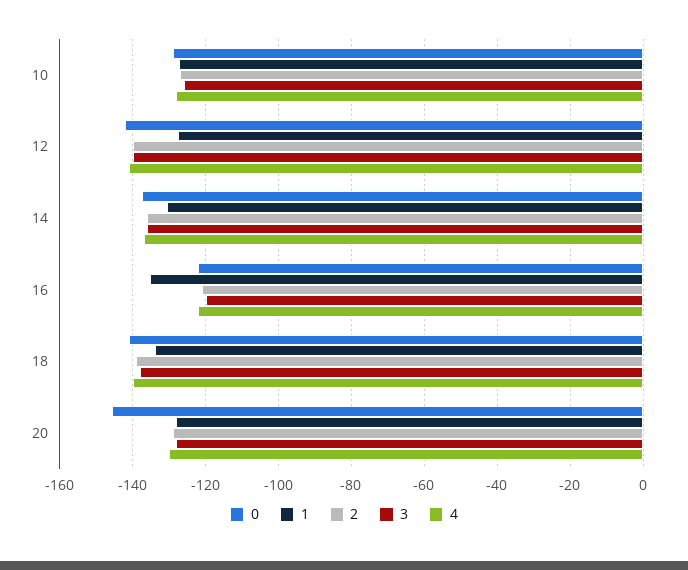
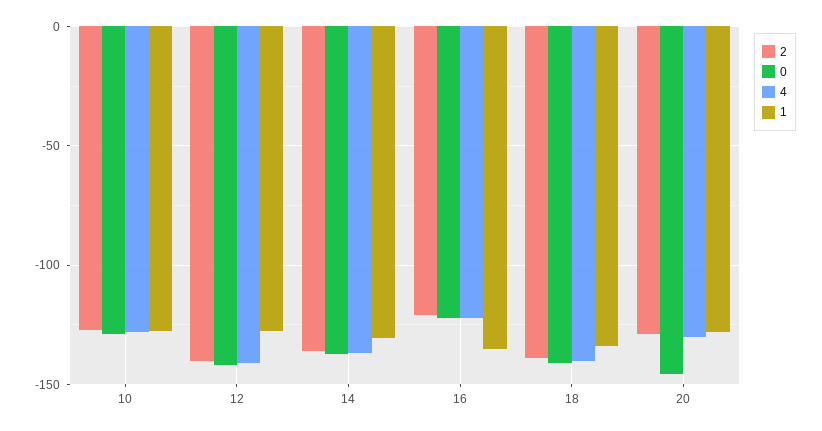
  {
    "0": {
      "10": -130,
      "12": -142,
      "14": -138,
      "16": -122,
      "18": -142,
      "20": -146
    },
    "1": {
      "10": -128,
      "12": -128,
      "14": -130,
      "16": -136,
      "18": -134,
      "20": -128
    },
    "2": {
      "10": -128,
      "12": -140,
      "14": -136,
      "16": -122,
      "18": -140,
      "20": -130
    },
-   "3": {
-     "10": -126,
-     "12": -140,
-     "14": -136,
-     "16": -120,
-     "18": -138,
-     "20": -128
-   },
    "4": {
      "10": -128,
      "12": -142,
      "14": -138,
      "16": -122,
      "18": -140,
      "20": -130
    }
  }

